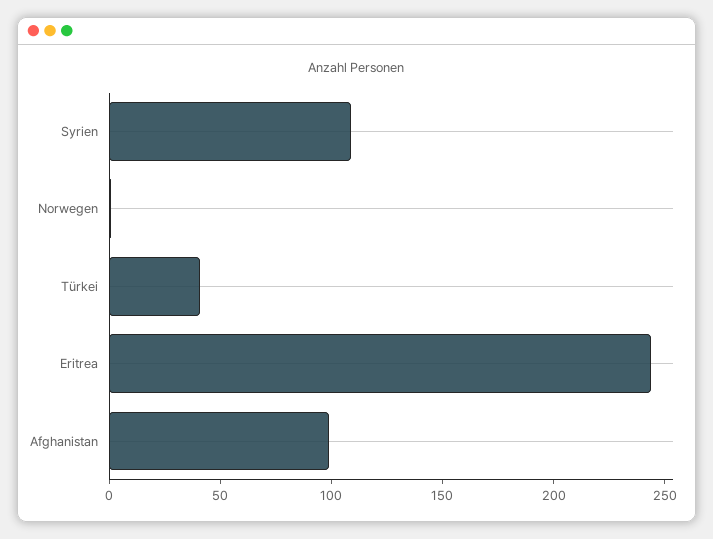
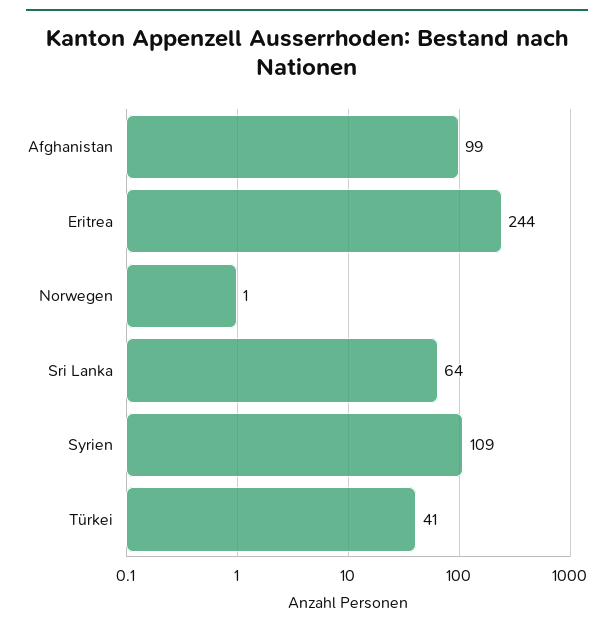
  {
    "Syrien": 109,
    "Norwegen": 1,
    "Türkei": 41,
    "Eritrea": 244,
-   "Afghanistan": 99
+   "Afghanistan": 99,
+   "Sri Lanka": 64
  }

